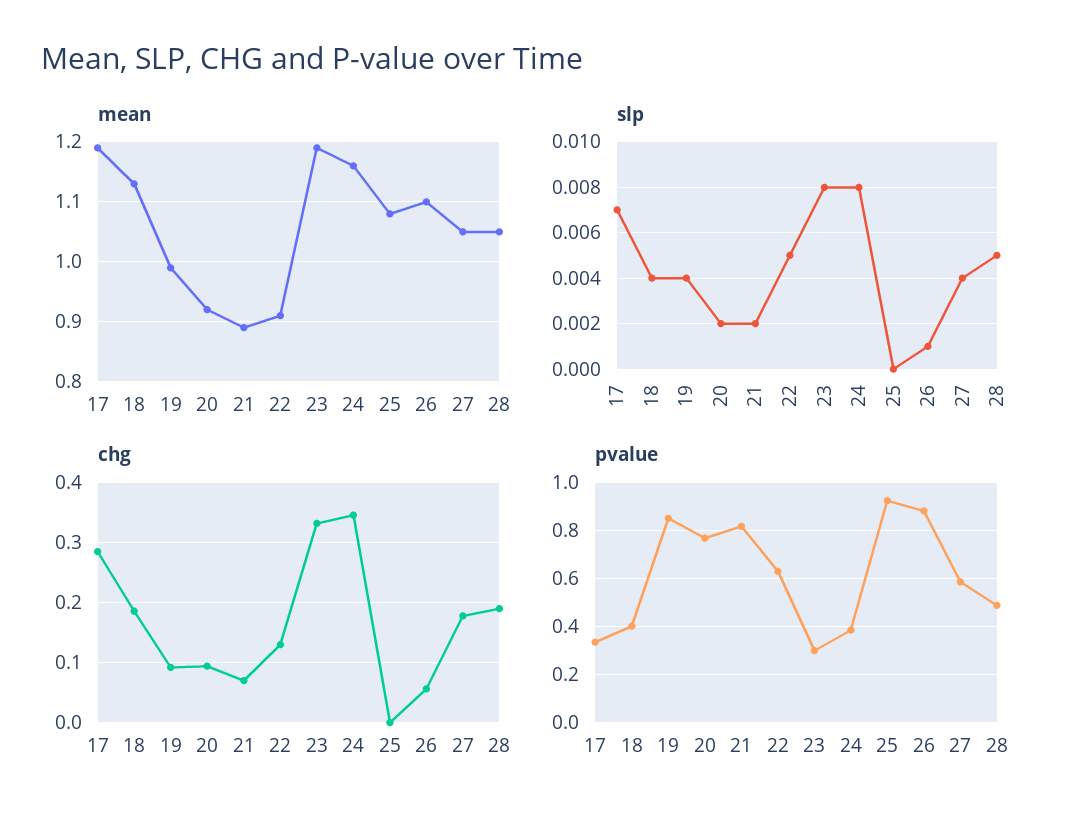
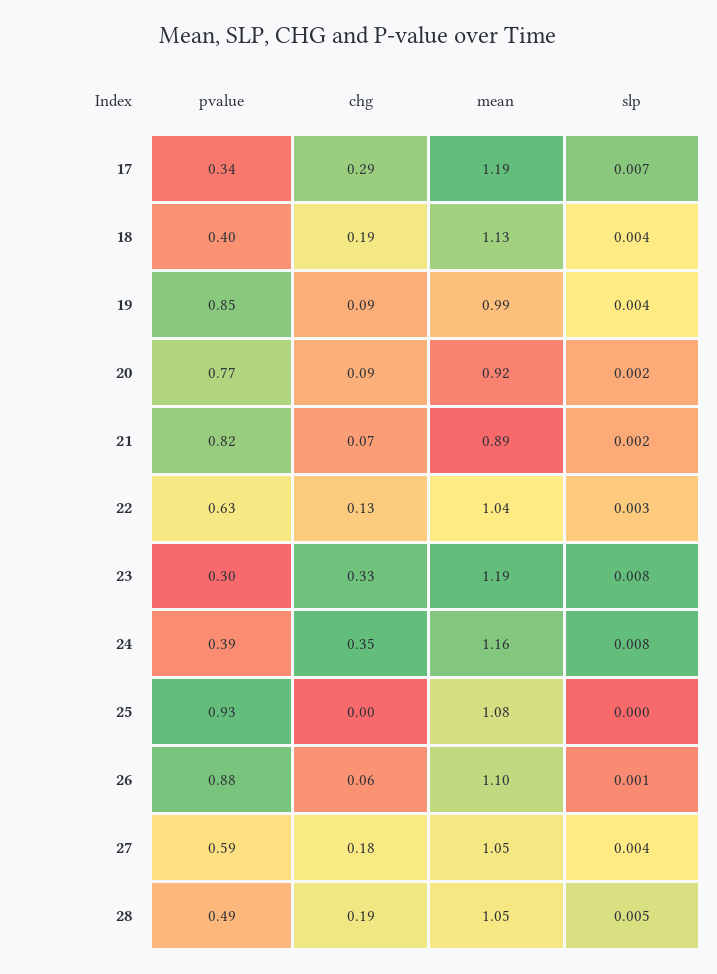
  {
    "mean": {
      "17": 1.19,
      "18": 1.13,
      "19": 0.99,
      "20": 0.92,
      "21": 0.89,
-     "22": 0.9,
+     "22": 1.04,
      "23": 1.19,
      "24": 1.16,
      "25": 1.08,
      "26": 1.1,
      "27": 1.05,
      "28": 1.05
    },
    "slp": {
      "17": 0.007,
      "18": 0.004,
      "19": 0.004,
      "20": 0.002,
      "21": 0.002,
-     "22": 0.005,
+     "22": 0.003,
      "23": 0.008,
      "24": 0.008,
      "25": 0,
      "26": 0.001,
      "27": 0.004,
      "28": 0.005
    },
    "chg": {
      "17": 0.29,
      "18": 0.19,
      "19": 0.09,
      "20": 0.09,
      "21": 0.07,
      "22": 0.13,
      "23": 0.33,
      "24": 0.35,
      "25": 0,
      "26": 0.06,
      "27": 0.18,
      "28": 0.19
    },
    "pvalue": {
      "17": 0.34,
      "18": 0.4,
      "19": 0.85,
      "20": 0.77,
      "21": 0.82,
      "22": 0.63,
      "23": 0.3,
      "24": 0.39,
      "25": 0.93,
      "26": 0.88,
      "27": 0.59,
      "28": 0.49
    }
  }

